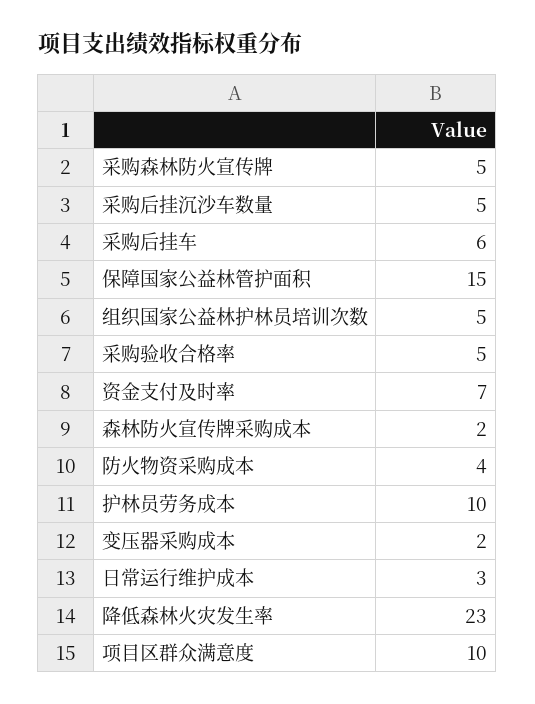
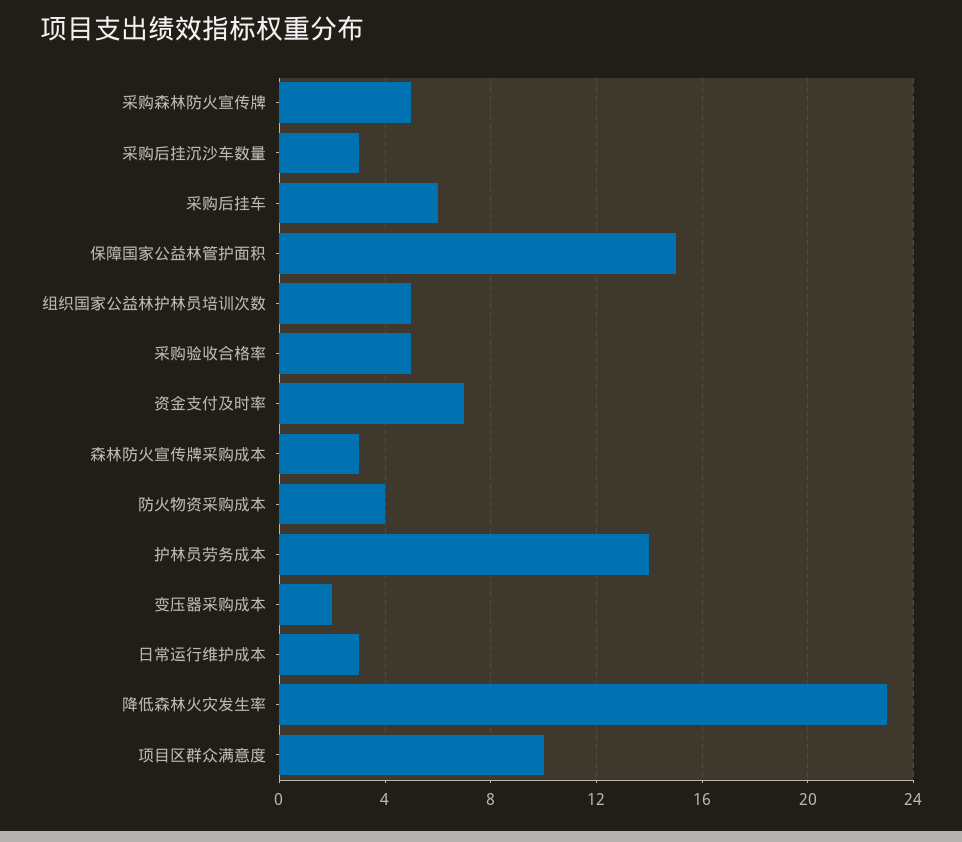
  {
    "采购森林防火宣传牌": 5,
-   "采购后挂沉沙车数量": 5,
+   "采购后挂沉沙车数量": 3,
    "采购后挂车": 6,
    "保障国家公益林管护面积": 15,
    "组织国家公益林护林员培训次数": 5,
    "采购验收合格率": 5,
    "资金支付及时率": 7,
-   "森林防火宣传牌采购成本": 2,
+   "森林防火宣传牌采购成本": 3,
    "防火物资采购成本": 4,
-   "护林员劳务成本": 10,
+   "护林员劳务成本": 14,
    "变压器采购成本": 2,
    "日常运行维护成本": 3,
    "降低森林火灾发生率": 23,
    "项目区群众满意度": 10
  }

